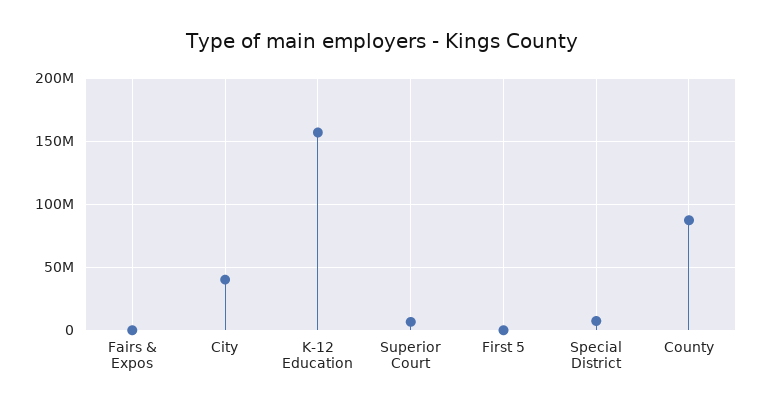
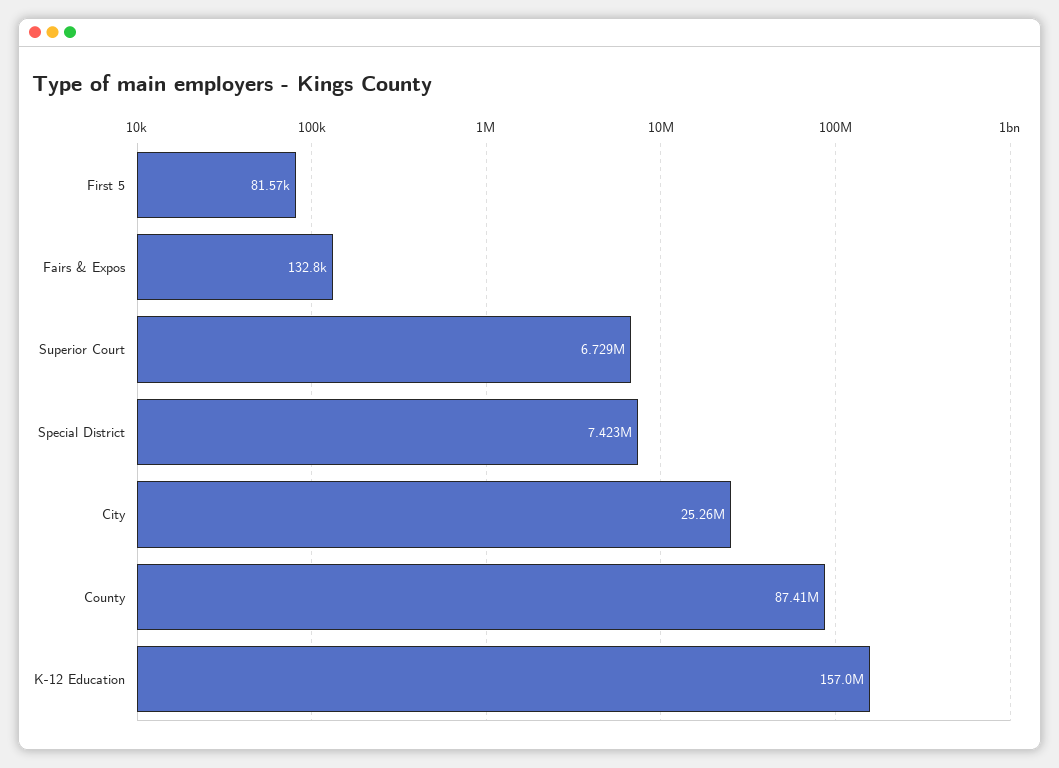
  {
    "Fairs & Expos": 132800,
-   "City": 40000000,
+   "City": 25260000,
    "K-12 Education": 157000000,
    "Superior Court": 6729000,
    "First 5": 81570,
    "Special District": 7423000,
    "County": 87410000
  }

